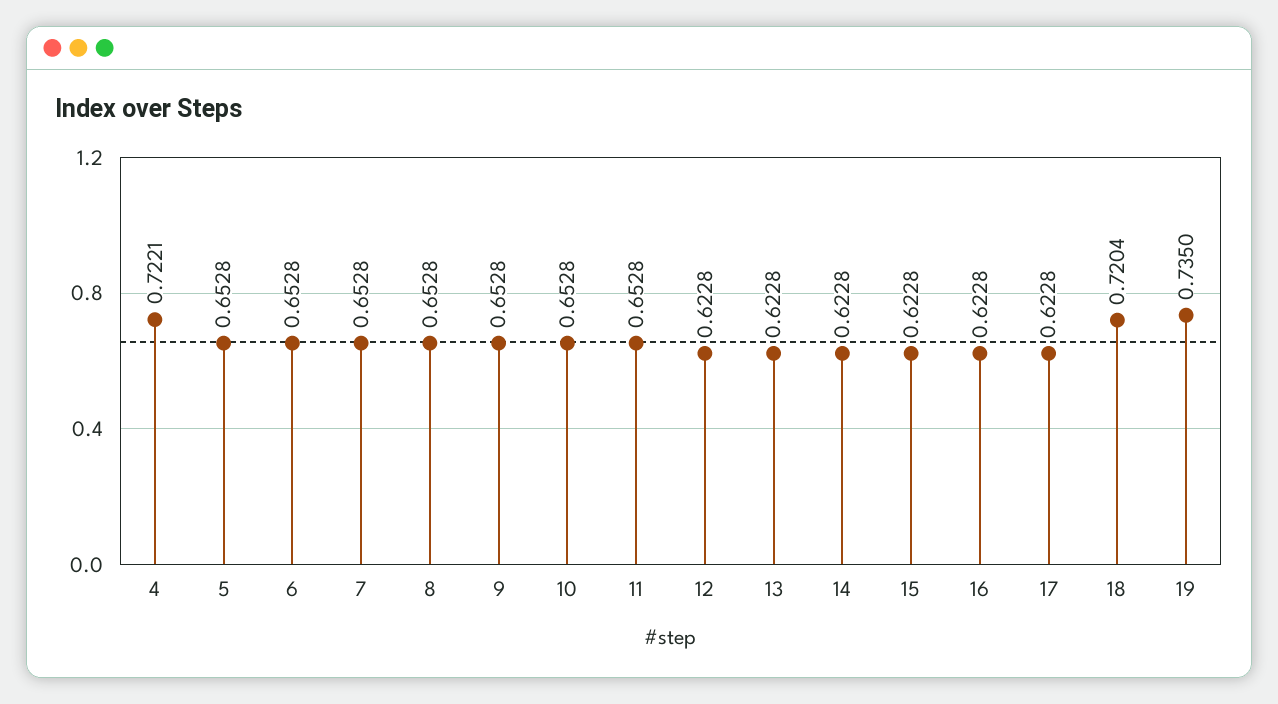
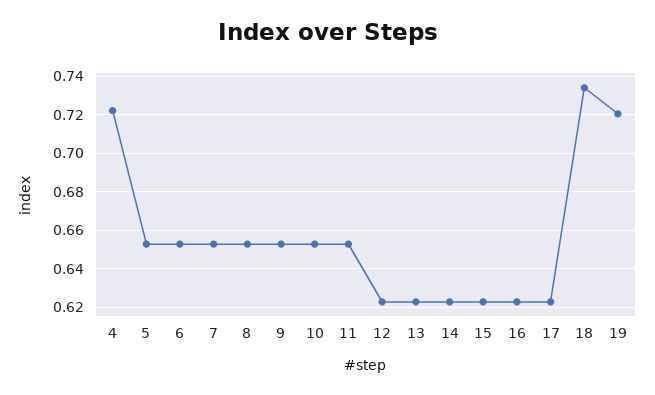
  {
    "4": 0.7221,
    "5": 0.6528,
    "6": 0.6528,
    "7": 0.6528,
    "8": 0.6528,
    "9": 0.6528,
    "10": 0.6528,
    "11": 0.6528,
    "12": 0.6228,
    "13": 0.6228,
    "14": 0.6228,
    "15": 0.6228,
    "16": 0.6228,
    "17": 0.6228,
-   "18": 0.7204,
+   "18": 0.735,
-   "19": 0.735
+   "19": 0.72
  }

